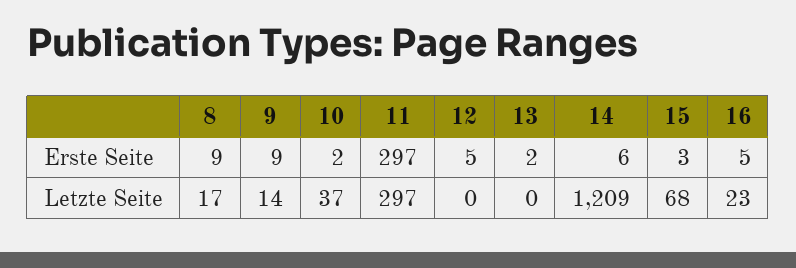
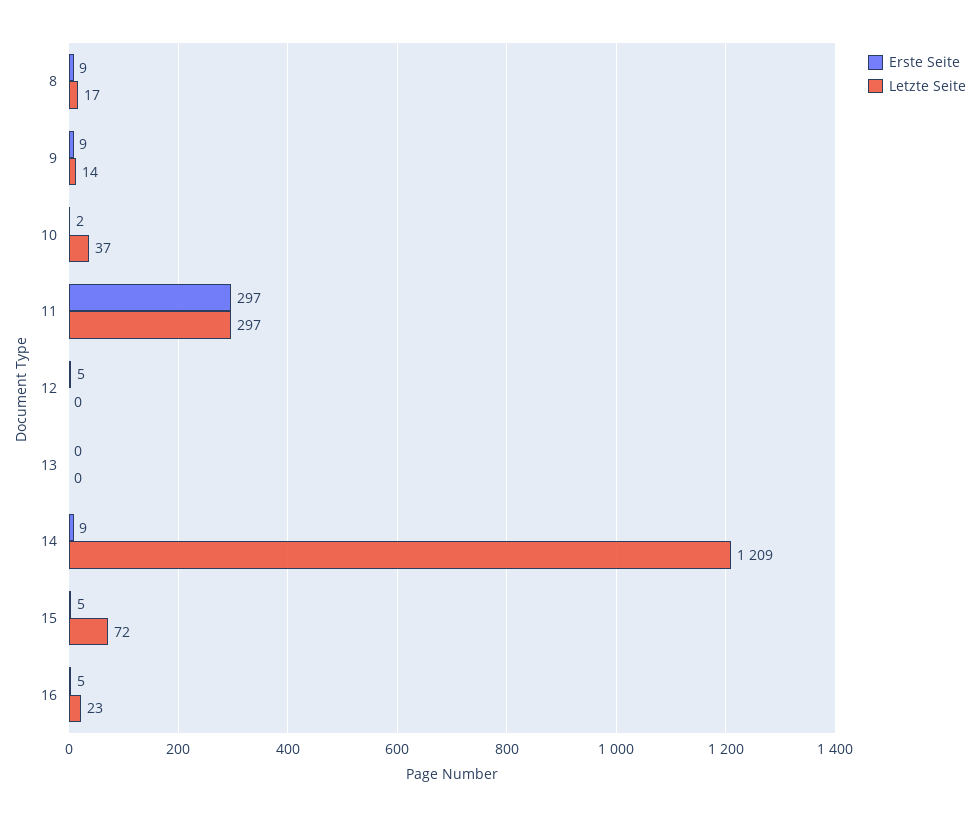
  {
    "Erste Seite": {
      "8": 9,
      "9": 9,
      "10": 2,
      "11": 297,
      "12": 5,
-     "13": 2,
+     "13": 0,
-     "14": 6,
+     "14": 9,
-     "15": 3,
+     "15": 5,
      "16": 5
    },
    "Letzte Seite": {
      "8": 17,
      "9": 14,
      "10": 37,
      "11": 297,
      "12": 0,
      "13": 0,
      "14": 1209,
-     "15": 68,
+     "15": 72,
      "16": 23
    }
  }

